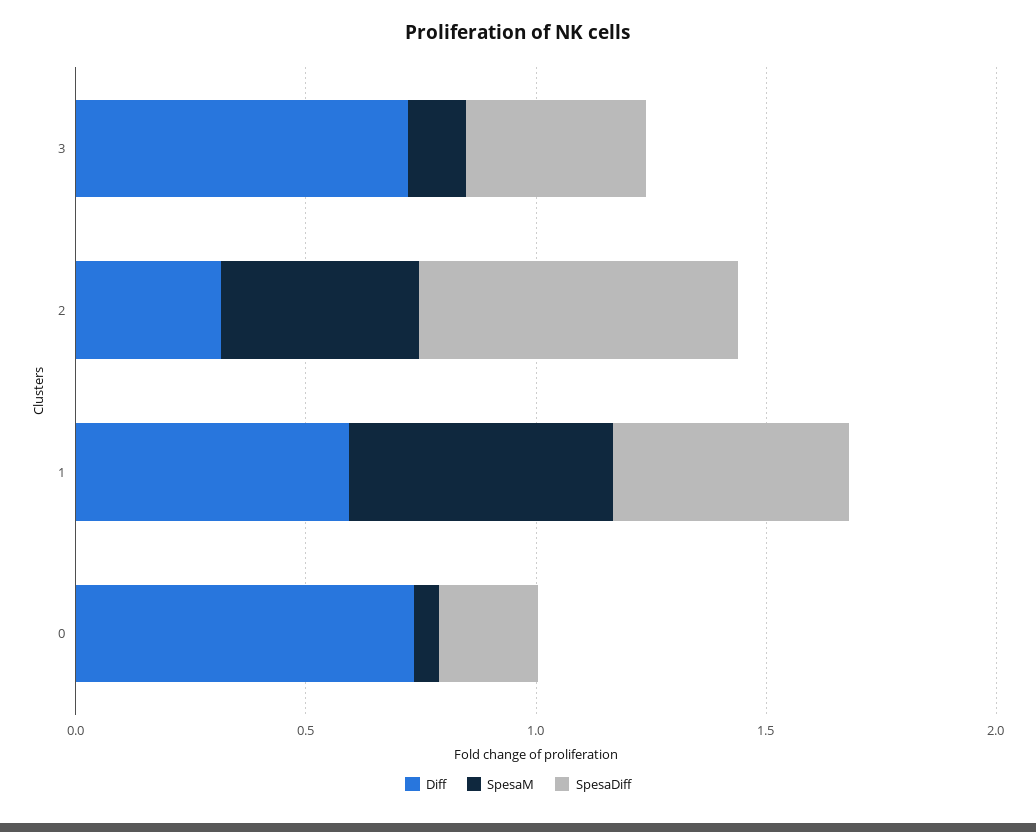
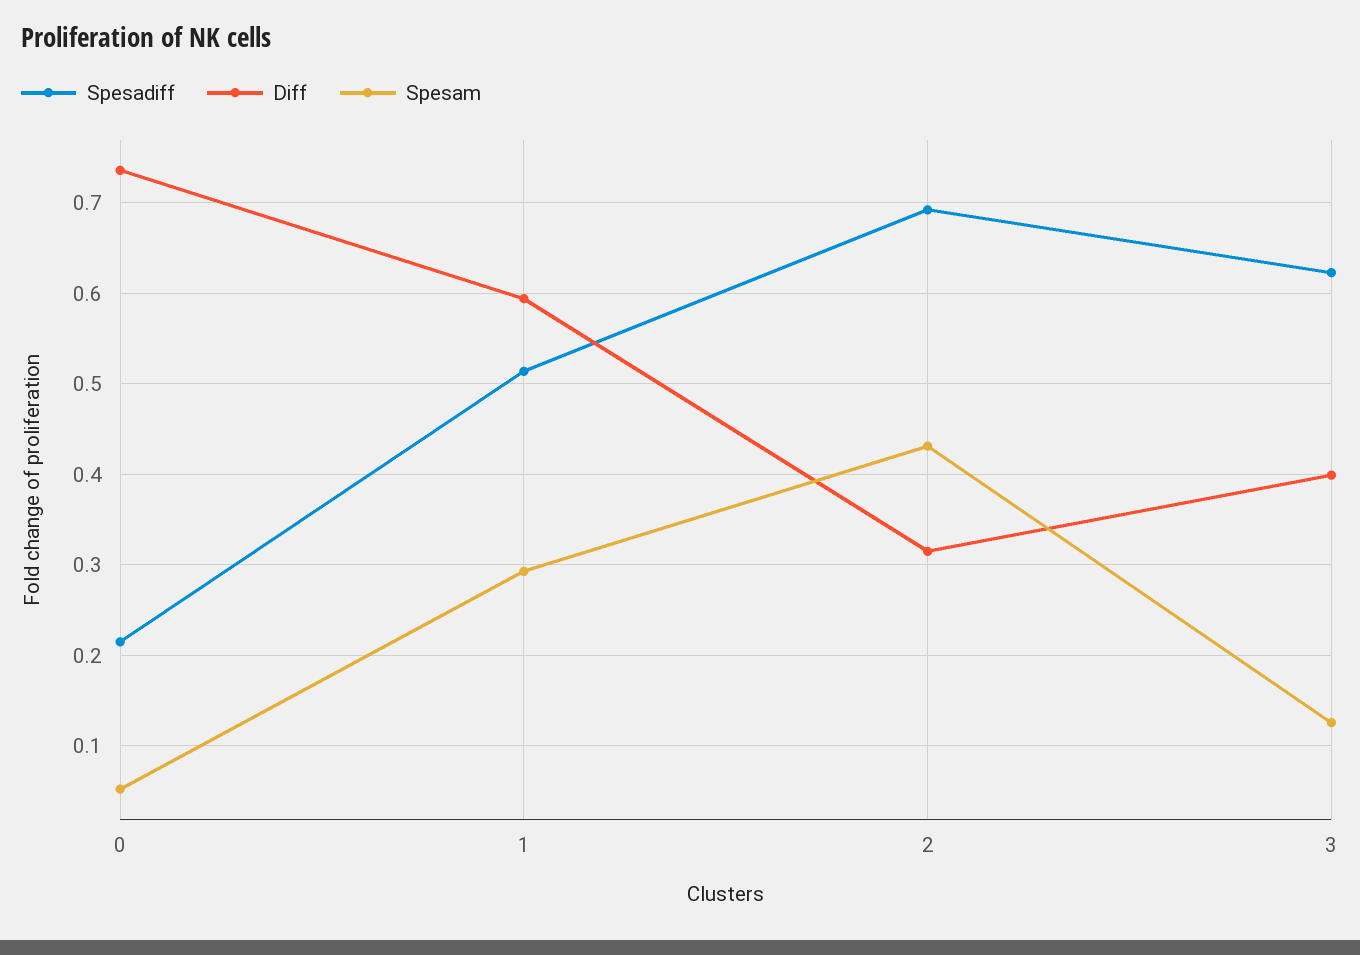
  {
    "Diff": {
-     "3": 0.7,
+     "3": 0.4,
      "2": 0.31,
      "1": 0.59,
      "0": 0.74
    },
    "SpesaM": {
      "3": 0.13,
      "2": 0.43,
-     "1": 0.6,
+     "1": 0.29,
      "0": 0.05
    },
    "SpesaDiff": {
-     "3": 0.4,
+     "3": 0.62,
      "2": 0.69,
      "1": 0.51,
      "0": 0.22
    }
  }

